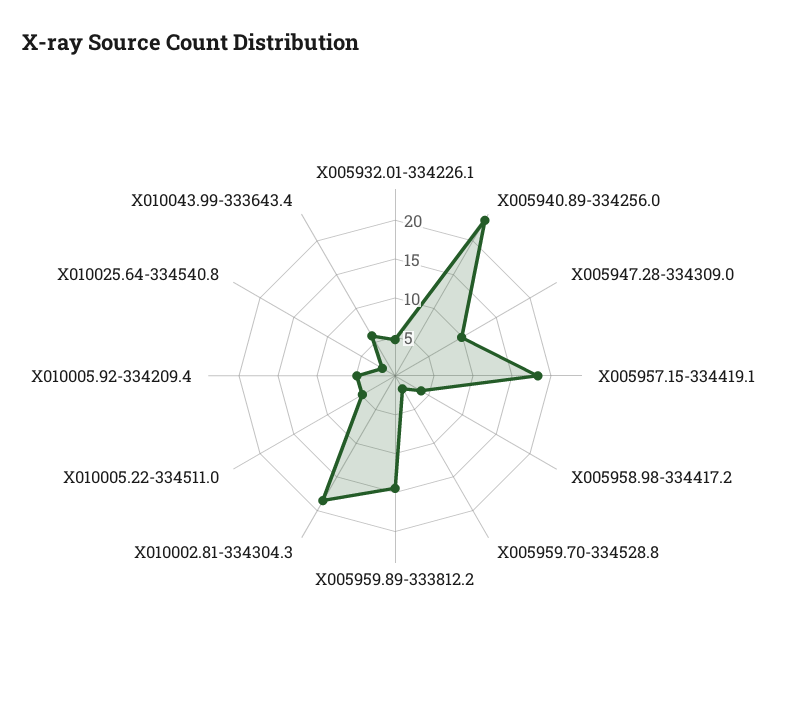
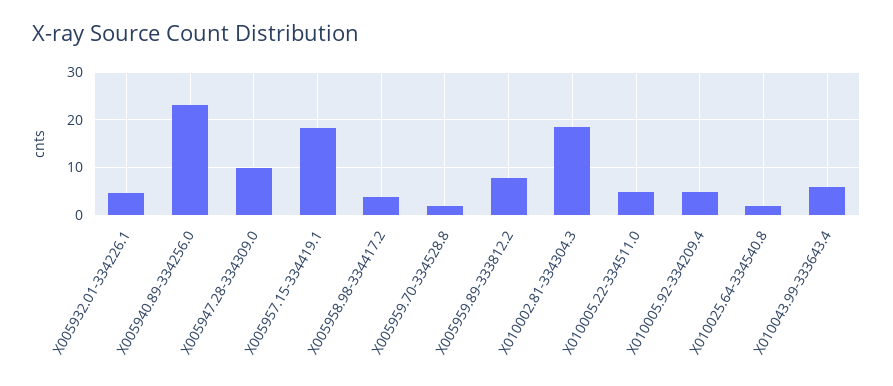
  {
    "X005932.01-334226.1": 4,
    "X005940.89-334256.0": 24,
    "X005947.28-334309.0": 10,
    "X005957.15-334419.1": 18,
    "X005958.98-334417.2": 4,
    "X005959.70-334528.8": 2,
-   "X005959.89-333812.2": 15,
+   "X005959.89-333812.2": 8,
    "X010002.81-334304.3": 18,
    "X010005.22-334511.0": 4,
    "X010005.92-334209.4": 4,
    "X010025.64-334540.8": 2,
    "X010043.99-333643.4": 6
  }

